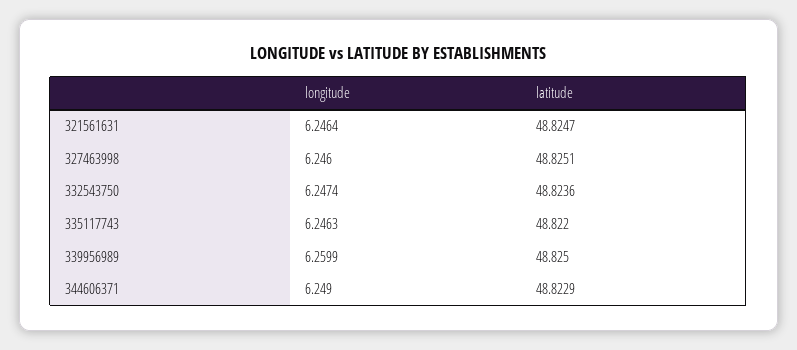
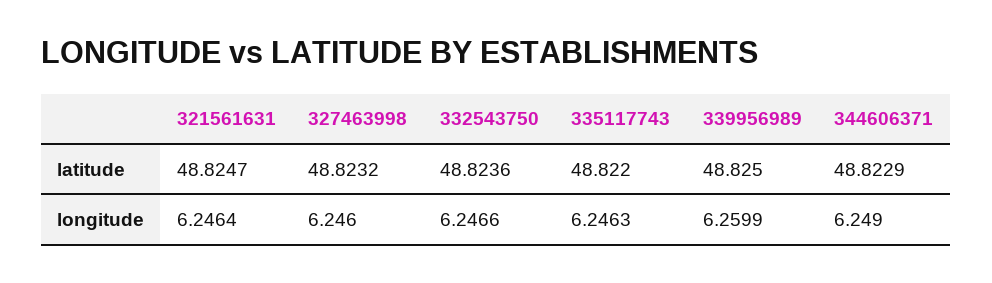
  {
    "longitude": {
      "321561631": 6.2464,
      "327463998": 6.246,
-     "332543750": 6.2474,
+     "332543750": 6.2466,
      "335117743": 6.2463,
      "339956989": 6.2599,
      "344606371": 6.249
    },
    "latitude": {
      "321561631": 48.8247,
-     "327463998": 48.8251,
+     "327463998": 48.8232,
      "332543750": 48.8236,
      "335117743": 48.822,
      "339956989": 48.825,
      "344606371": 48.8229
    }
  }

